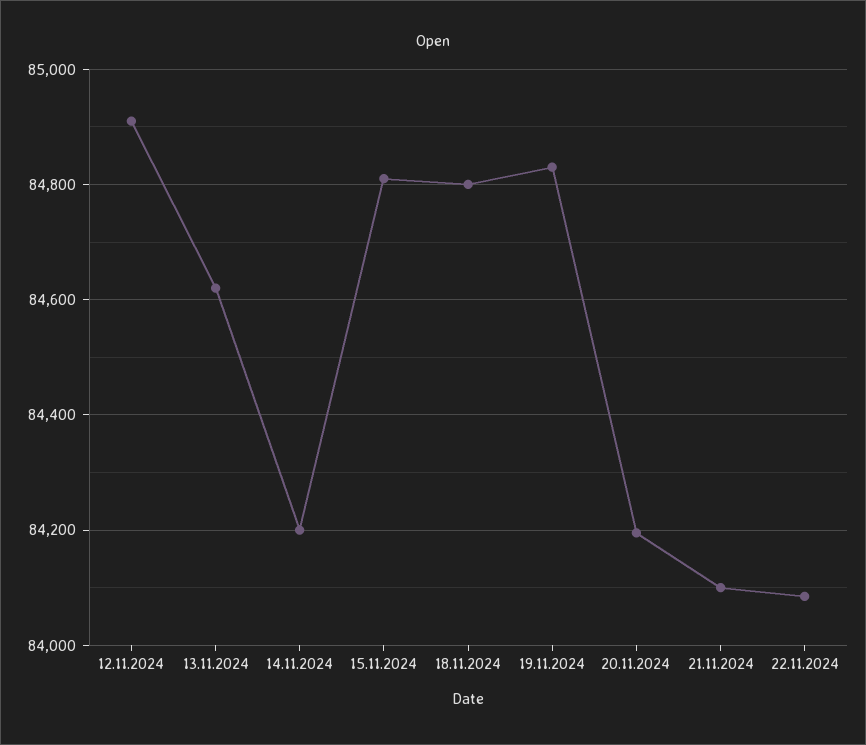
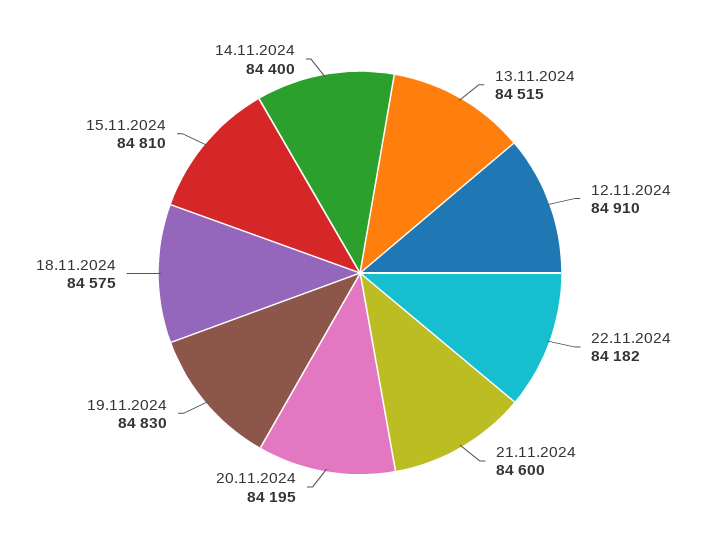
  {
    "12.11.2024": 84910,
-   "13.11.2024": 84620,
+   "13.11.2024": 84515,
-   "14.11.2024": 84200,
+   "14.11.2024": 84400,
    "15.11.2024": 84810,
-   "18.11.2024": 84800,
+   "18.11.2024": 84575,
    "19.11.2024": 84830,
    "20.11.2024": 84195,
-   "21.11.2024": 84100,
+   "21.11.2024": 84600,
-   "22.11.2024": 84080
+   "22.11.2024": 84182
  }

